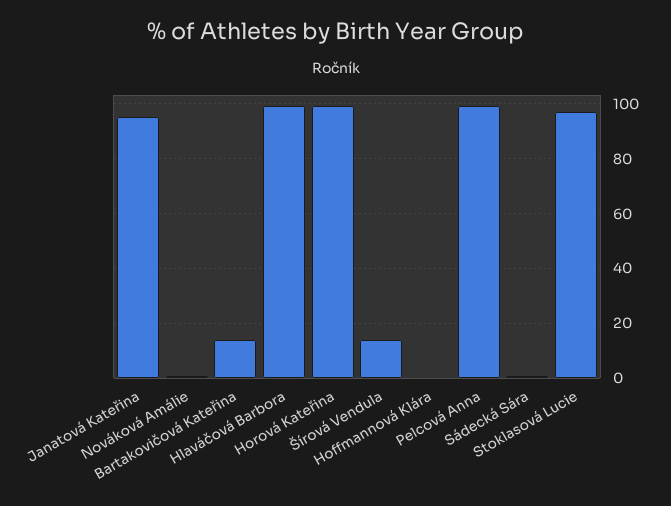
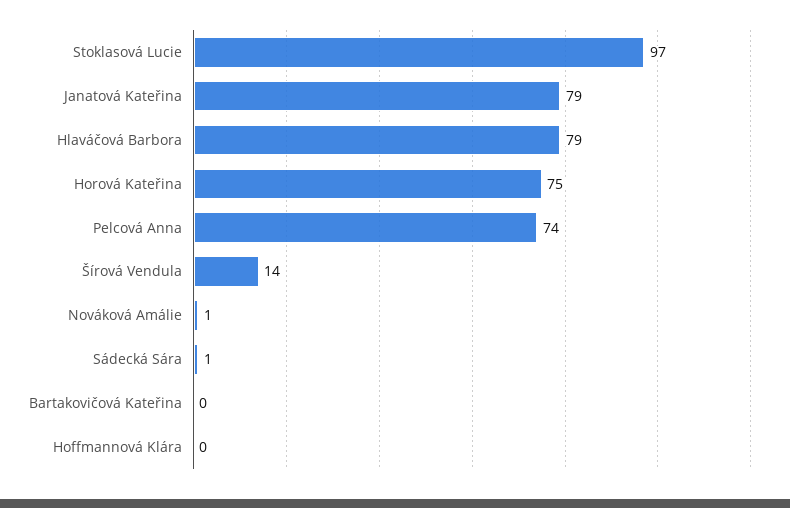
  {
-   "Janatová Kateřina": 95,
+   "Janatová Kateřina": 79,
    "Nováková Amálie": 1,
-   "Bartakovičová Kateřina": 15,
+   "Bartakovičová Kateřina": 0,
-   "Hlaváčová Barbora": 100,
+   "Hlaváčová Barbora": 79,
-   "Horová Kateřina": 100,
+   "Horová Kateřina": 75,
    "Šírová Vendula": 14,
    "Hoffmannová Klára": 0,
-   "Pelcová Anna": 100,
+   "Pelcová Anna": 74,
    "Sádecká Sára": 1,
    "Stoklasová Lucie": 97
  }

